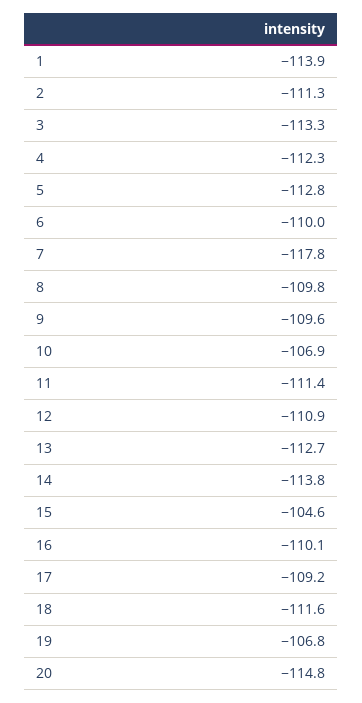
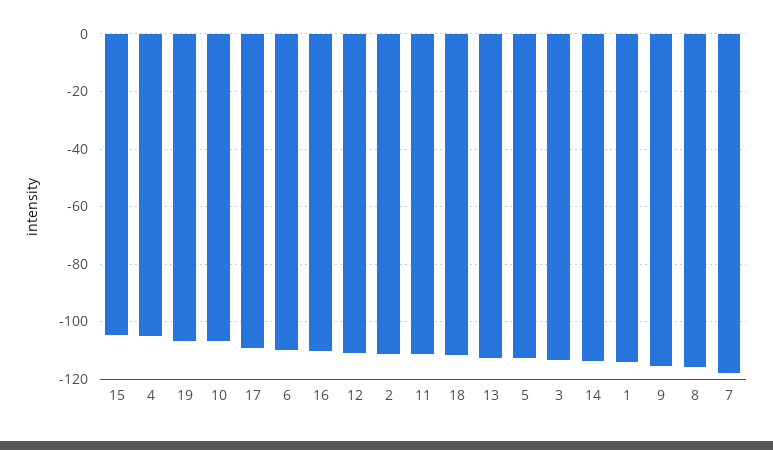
  {
    "1": -113.9,
    "2": -111.3,
    "3": -113.3,
-   "4": -112.3,
+   "4": -105,
    "5": -112.8,
    "6": -110,
    "7": -117.8,
-   "8": -109.8,
+   "8": -115,
-   "9": -109.6,
+   "9": -115,
    "10": -106.9,
    "11": -111.4,
    "12": -110.9,
    "13": -112.7,
    "14": -113.8,
    "15": -104.6,
    "16": -110.1,
    "17": -109.2,
    "18": -111.6,
-   "19": -106.8,
+   "19": -106.8
-   "20": -114.8
  }

